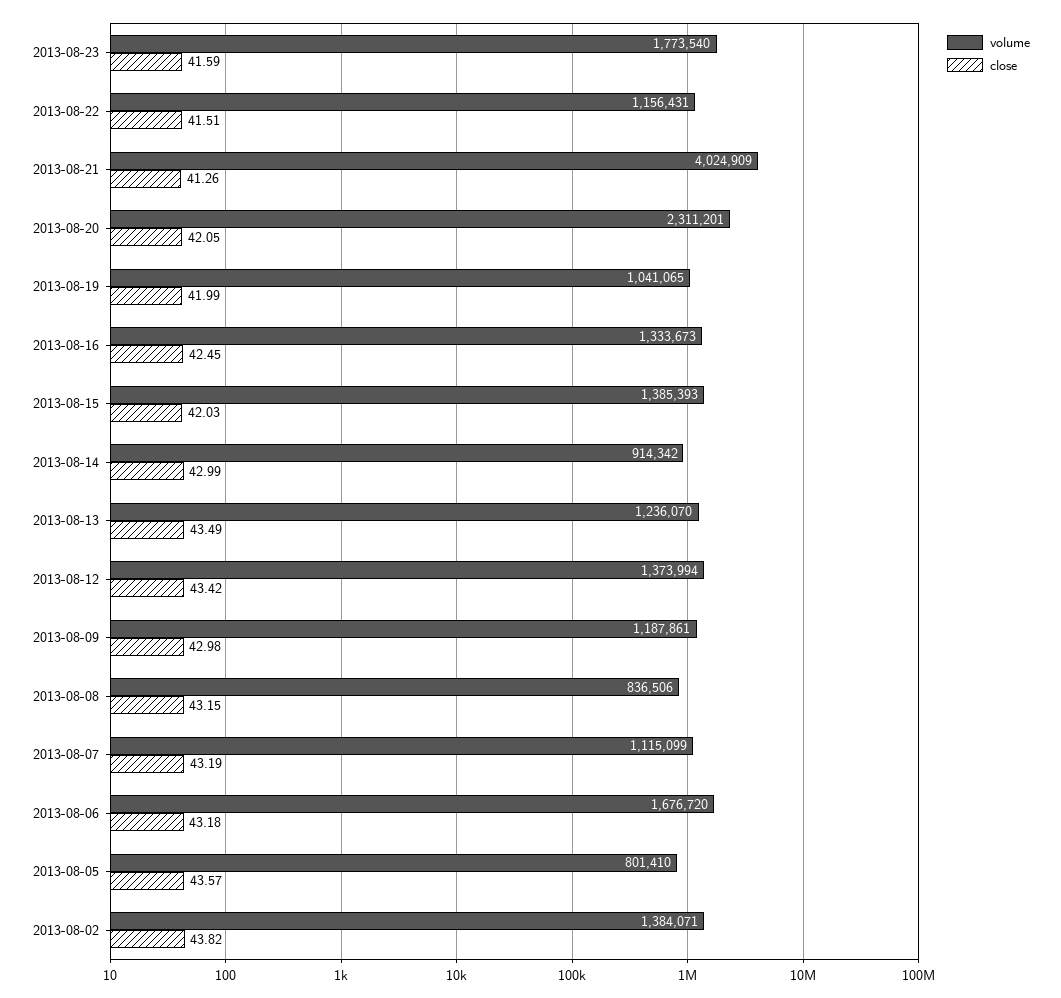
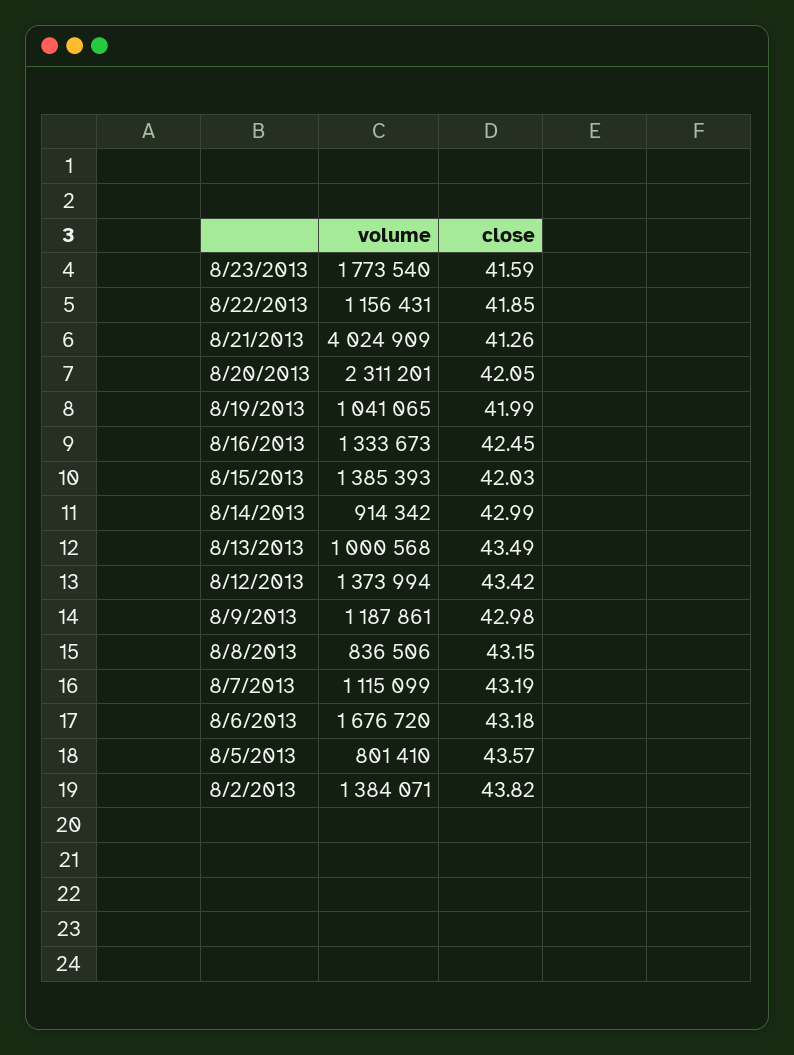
  {
    "volume": {
      "2013-08-23": 1773540,
      "2013-08-22": 1156431,
      "2013-08-21": 4024909,
      "2013-08-20": 2311201,
      "2013-08-19": 1041065,
      "2013-08-16": 1333673,
      "2013-08-15": 1385393,
      "2013-08-14": 914342,
-     "2013-08-13": 1236070,
+     "2013-08-13": 1000568,
      "2013-08-12": 1373994,
      "2013-08-09": 1187861,
      "2013-08-08": 836506,
      "2013-08-07": 1115099,
      "2013-08-06": 1676720,
      "2013-08-05": 801410,
      "2013-08-02": 1384071
    },
    "close": {
      "2013-08-23": 41.59,
-     "2013-08-22": 41.51,
+     "2013-08-22": 41.85,
      "2013-08-21": 41.26,
      "2013-08-20": 42.05,
      "2013-08-19": 41.99,
      "2013-08-16": 42.45,
      "2013-08-15": 42.03,
      "2013-08-14": 42.99,
      "2013-08-13": 43.49,
      "2013-08-12": 43.42,
      "2013-08-09": 42.98,
      "2013-08-08": 43.15,
      "2013-08-07": 43.19,
      "2013-08-06": 43.18,
      "2013-08-05": 43.57,
      "2013-08-02": 43.82
    }
  }

